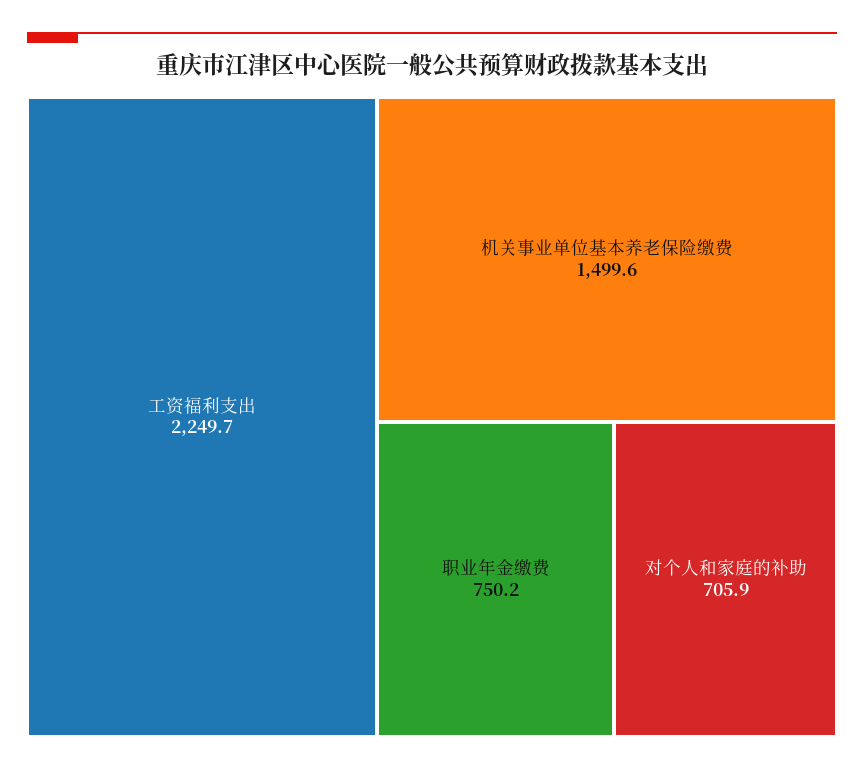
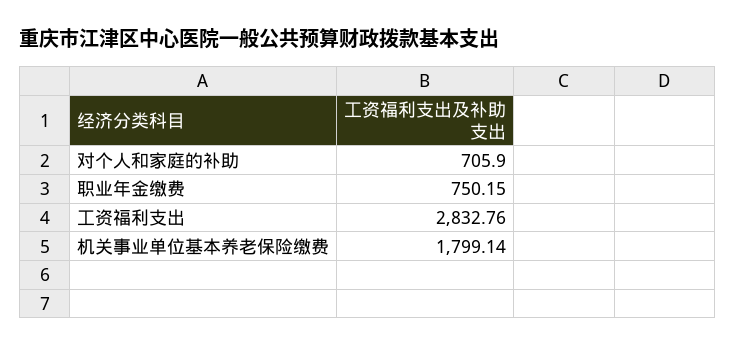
  {
-   "工资福利支出": 2249.7,
+   "工资福利支出": 2832.76,
-   "机关事业单位基本养老保险缴费": 1499.6,
+   "机关事业单位基本养老保险缴费": 1799.14,
    "职业年金缴费": 750.15,
    "对个人和家庭的补助": 705.9
  }

